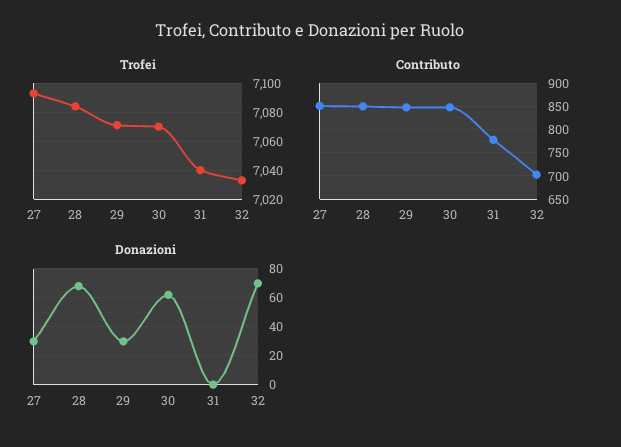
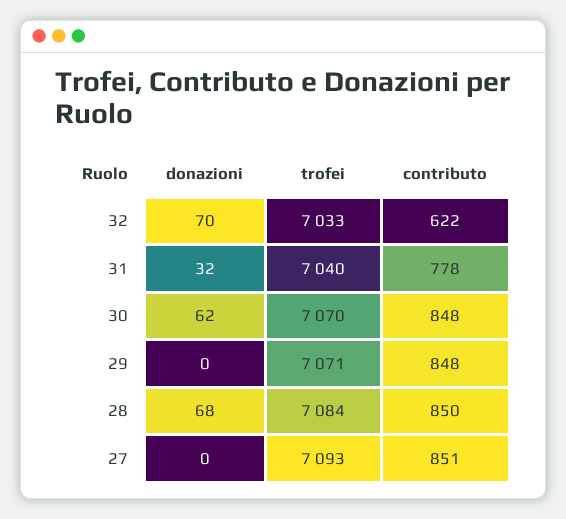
  {
    "Trofei": {
      "27": 7093,
      "28": 7084,
      "29": 7071,
      "30": 7070,
      "31": 7040,
      "32": 7033
    },
    "Contributo": {
      "27": 851,
      "28": 850,
      "29": 848,
      "30": 848,
      "31": 778,
-     "32": 700
+     "32": 622
    },
    "Donazioni": {
-     "27": 30,
+     "27": 0,
      "28": 68,
-     "29": 30,
+     "29": 0,
      "30": 62,
-     "31": 0,
+     "31": 32,
      "32": 70
    }
  }

